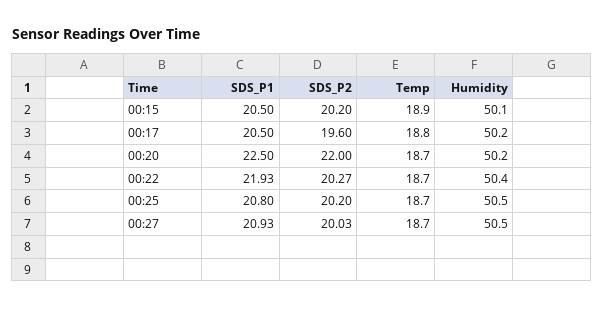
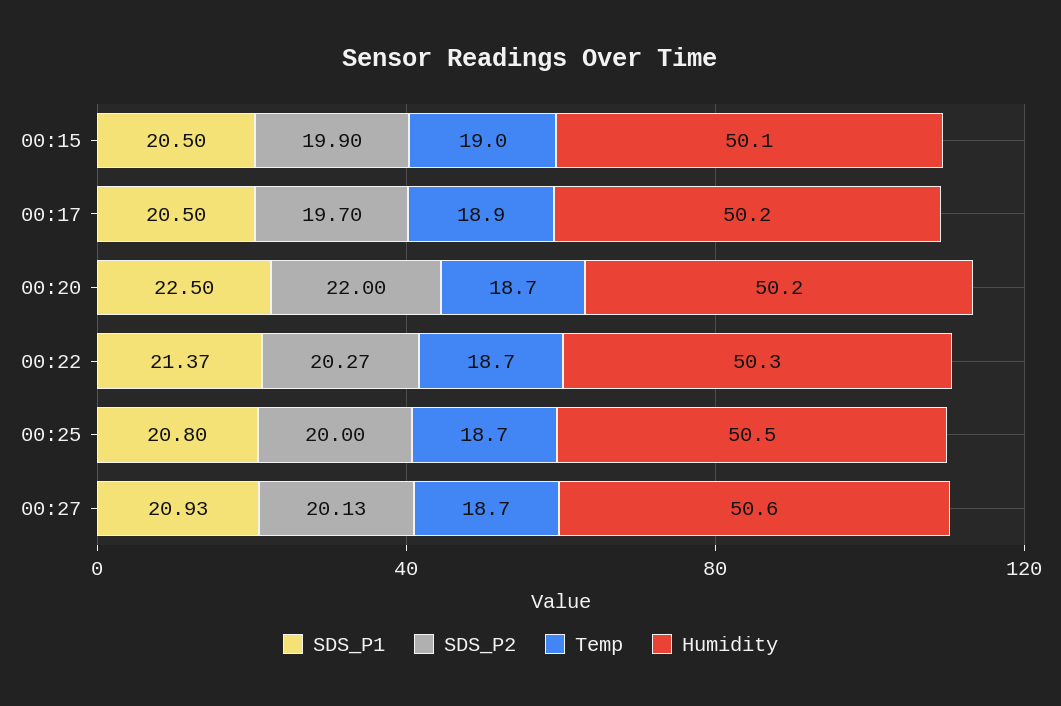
  {
    "SDS_P1": {
      "00:15": 20.5,
      "00:17": 20.5,
      "00:20": 22.5,
-     "00:22": 21.93,
+     "00:22": 21.37,
      "00:25": 20.8,
      "00:27": 20.93
    },
    "SDS_P2": {
-     "00:15": 20.2,
+     "00:15": 19.9,
-     "00:17": 19.6,
+     "00:17": 19.7,
      "00:20": 22,
      "00:22": 20.27,
-     "00:25": 20.2,
+     "00:25": 20,
-     "00:27": 20.03
+     "00:27": 20.13
    },
    "Temp": {
-     "00:15": 18.9,
+     "00:15": 19,
-     "00:17": 18.8,
+     "00:17": 18.9,
      "00:20": 18.7,
      "00:22": 18.7,
      "00:25": 18.7,
      "00:27": 18.7
    },
    "Humidity": {
      "00:15": 50.1,
      "00:17": 50.2,
      "00:20": 50.2,
-     "00:22": 50.4,
+     "00:22": 50.3,
      "00:25": 50.5,
-     "00:27": 50.5
+     "00:27": 50.6
    }
  }

